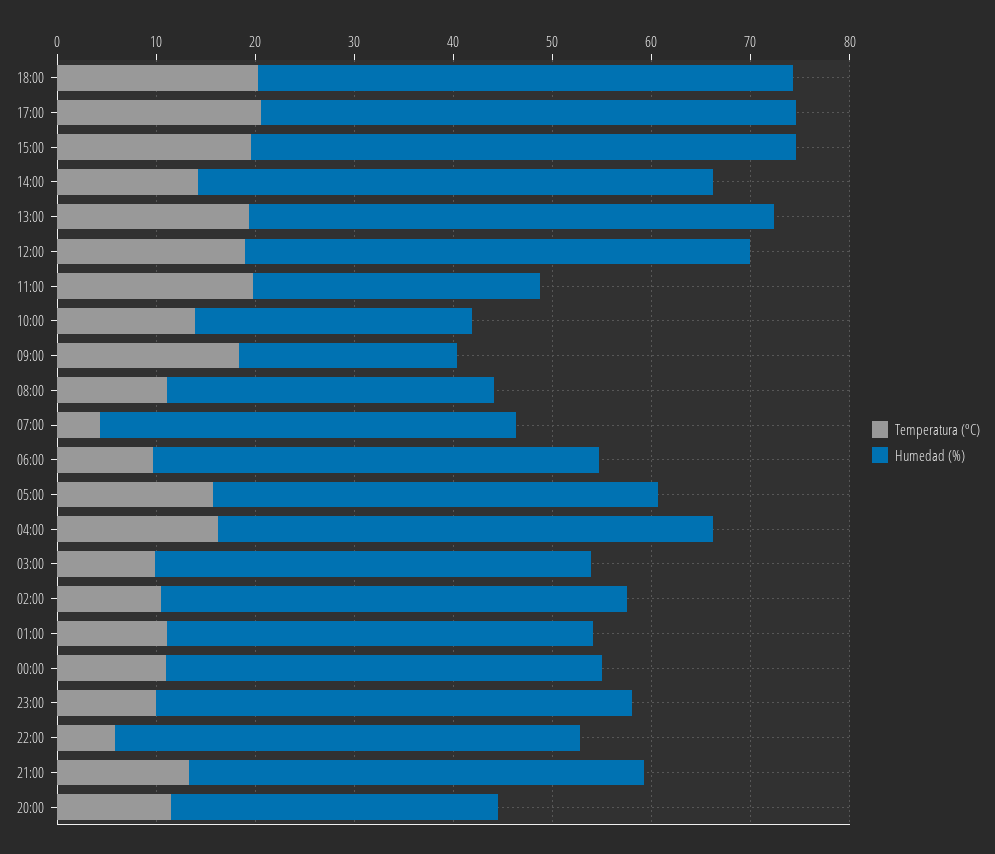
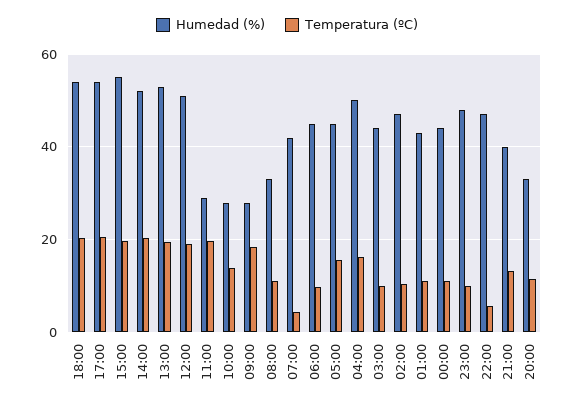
  {
    "Temperatura (ºC)": {
      "18:00": 20,
      "17:00": 20,
      "15:00": 20,
-     "14:00": 14,
+     "14:00": 20,
      "13:00": 20,
      "12:00": 20,
      "11:00": 20,
      "10:00": 14,
      "09:00": 18,
      "08:00": 12,
      "07:00": 4,
      "06:00": 10,
      "05:00": 16,
      "04:00": 16,
      "03:00": 10,
      "02:00": 10,
      "01:00": 12,
      "00:00": 12,
      "23:00": 10,
      "22:00": 6,
      "21:00": 14,
      "20:00": 12
    },
    "Humedad (%)": {
      "18:00": 54,
      "17:00": 54,
      "15:00": 56,
      "14:00": 52,
      "13:00": 54,
      "12:00": 52,
      "11:00": 30,
      "10:00": 28,
-     "09:00": 22,
+     "09:00": 28,
      "08:00": 34,
      "07:00": 42,
      "06:00": 46,
      "05:00": 46,
      "04:00": 50,
      "03:00": 44,
      "02:00": 48,
      "01:00": 44,
      "00:00": 44,
      "23:00": 48,
      "22:00": 48,
-     "21:00": 46,
+     "21:00": 40,
      "20:00": 34
    }
  }

